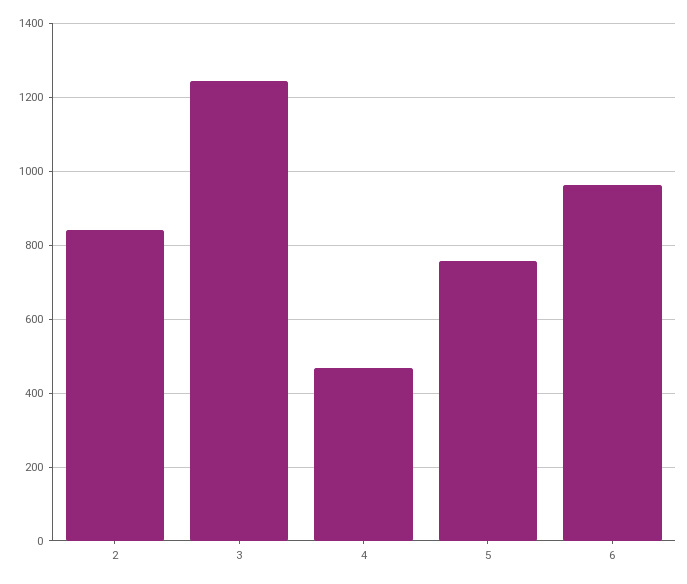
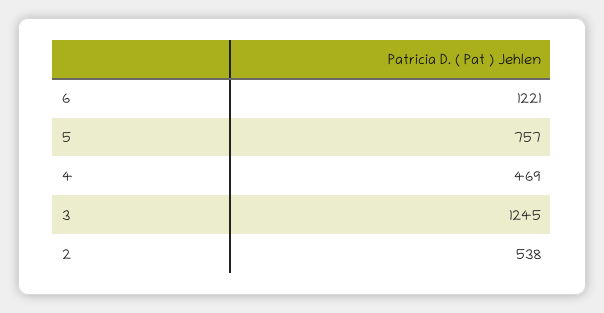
  {
-   "2": 840,
+   "2": 538,
    "3": 1245,
    "4": 469,
    "5": 757,
-   "6": 960
+   "6": 1221
  }

